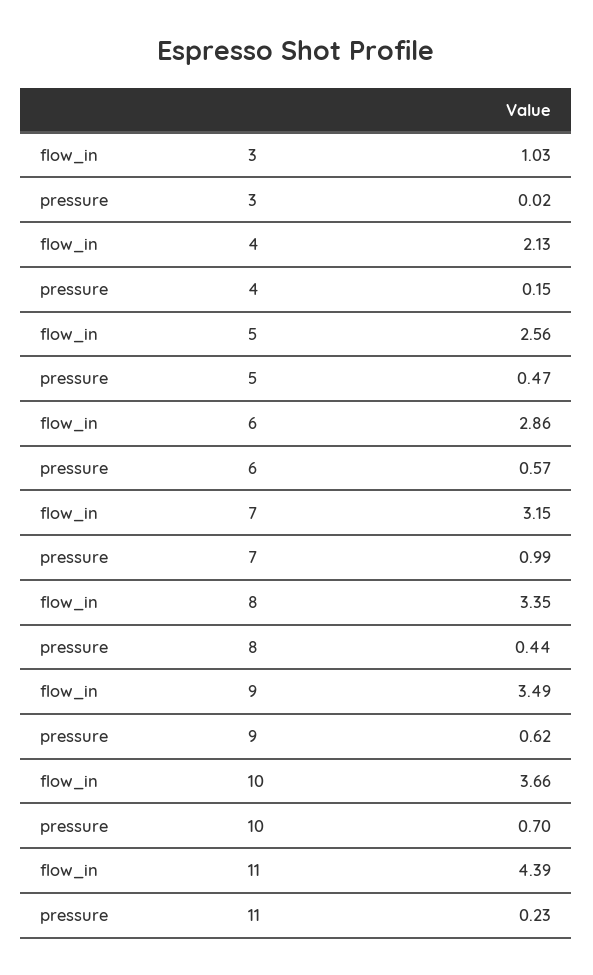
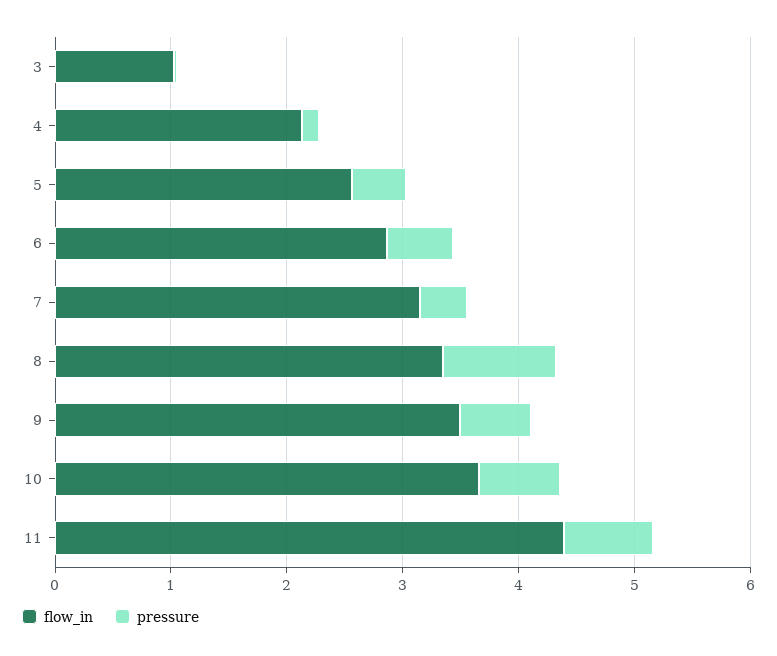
  {
    "flow_in": {
      "3": 1.03,
      "4": 2.13,
      "5": 2.56,
      "6": 2.86,
      "7": 3.15,
      "8": 3.35,
      "9": 3.49,
      "10": 3.66,
      "11": 4.39
    },
    "pressure": {
      "3": 0.02,
      "4": 0.15,
      "5": 0.47,
      "6": 0.57,
-     "7": 0.99,
+     "7": 0.4,
-     "8": 0.44,
+     "8": 1,
      "9": 0.62,
      "10": 0.7,
-     "11": 0.23
+     "11": 0.8
    }
  }

